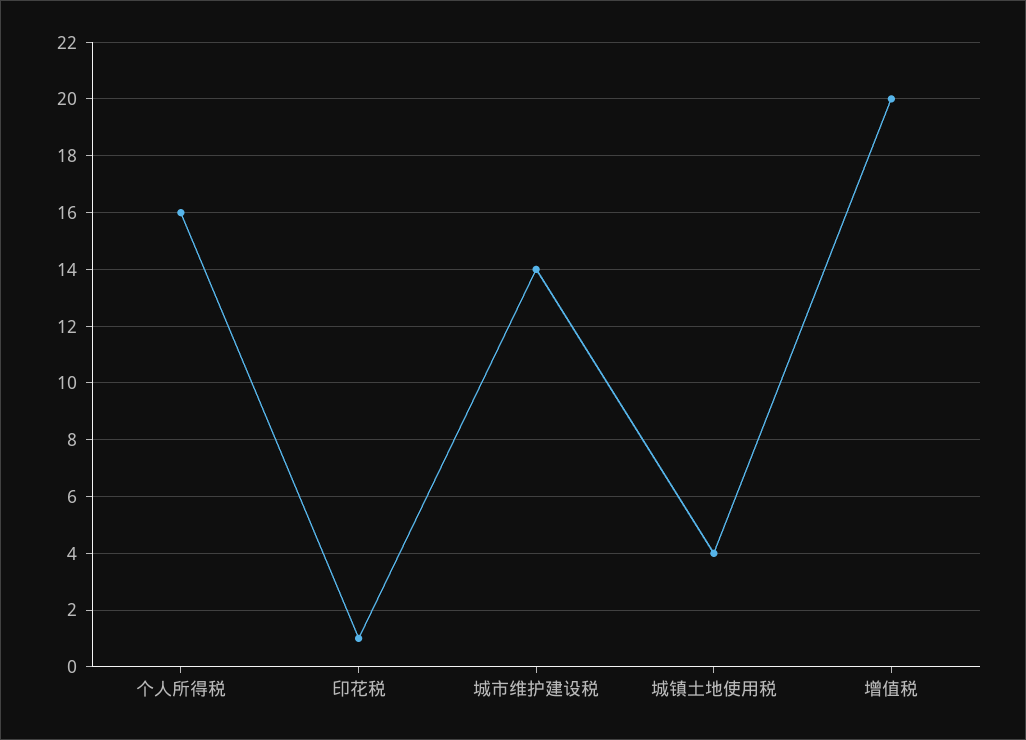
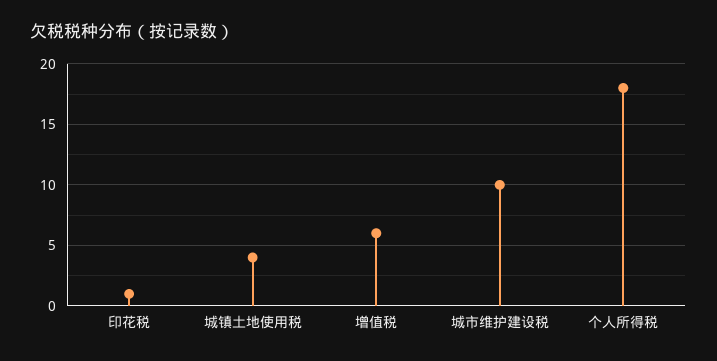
  {
-   "个人所得税": 16,
+   "个人所得税": 18,
    "印花税": 1,
-   "城市维护建设税": 14,
+   "城市维护建设税": 10,
    "城镇土地使用税": 4,
-   "增值税": 20
+   "增值税": 6
  }

